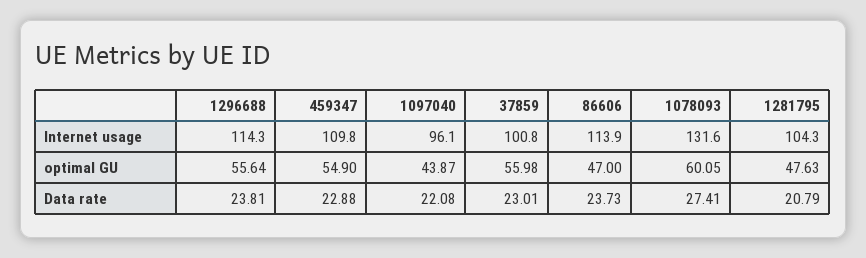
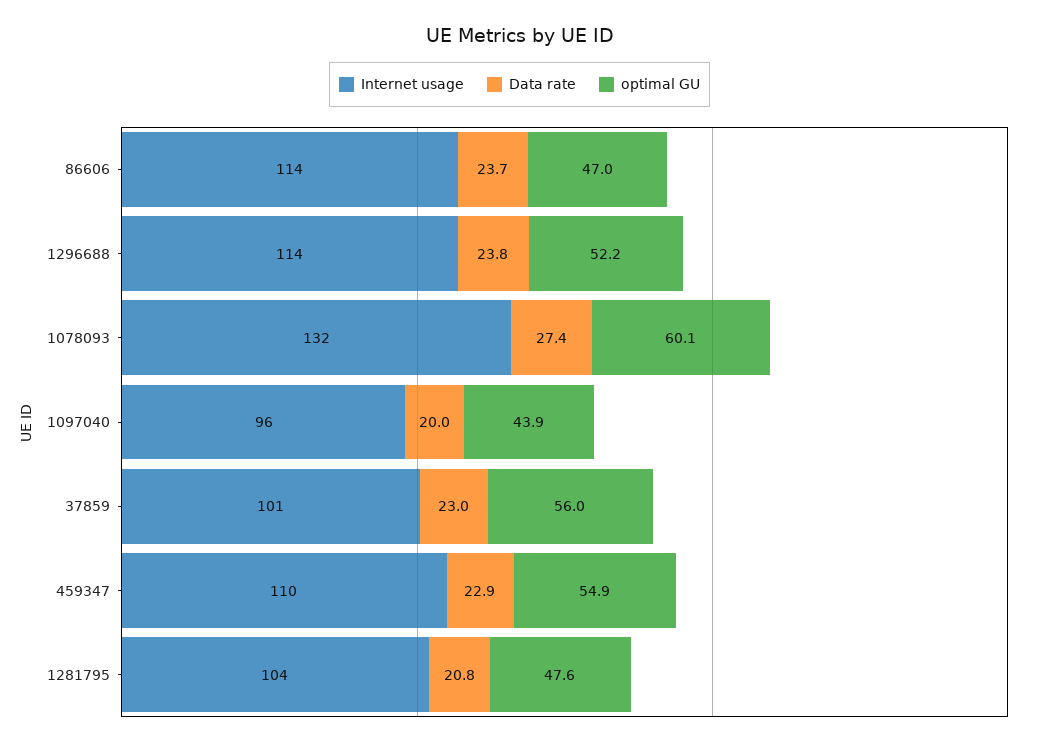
  {
    "Internet usage": {
      "1296688": 114.3,
      "459347": 109.8,
      "1097040": 96.1,
      "37859": 100.8,
      "86606": 113.9,
      "1078093": 131.6,
      "1281795": 104.3
    },
    "optimal GU": {
-     "1296688": 55.64,
+     "1296688": 52.2,
      "459347": 54.9,
      "1097040": 43.87,
      "37859": 55.98,
      "86606": 47,
      "1078093": 60.05,
      "1281795": 47.63
    },
    "Data rate": {
      "1296688": 23.81,
      "459347": 22.88,
-     "1097040": 22.08,
+     "1097040": 20,
      "37859": 23.01,
      "86606": 23.73,
      "1078093": 27.41,
      "1281795": 20.79
    }
  }

